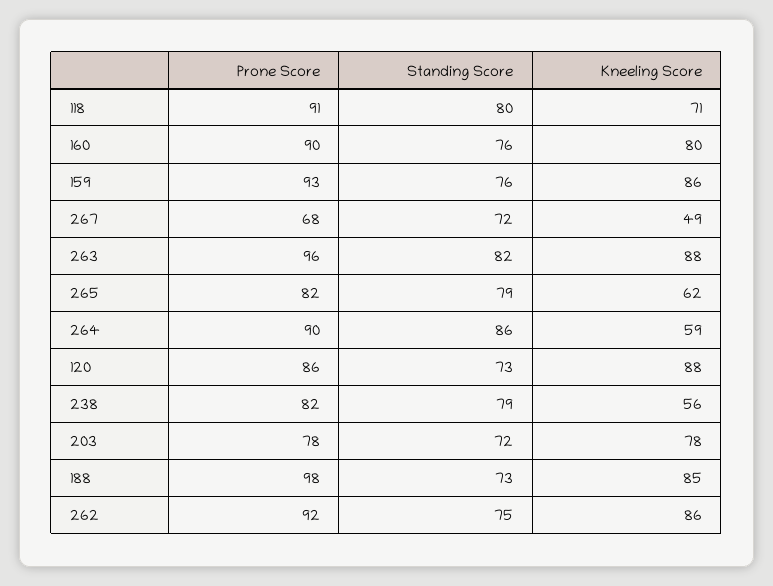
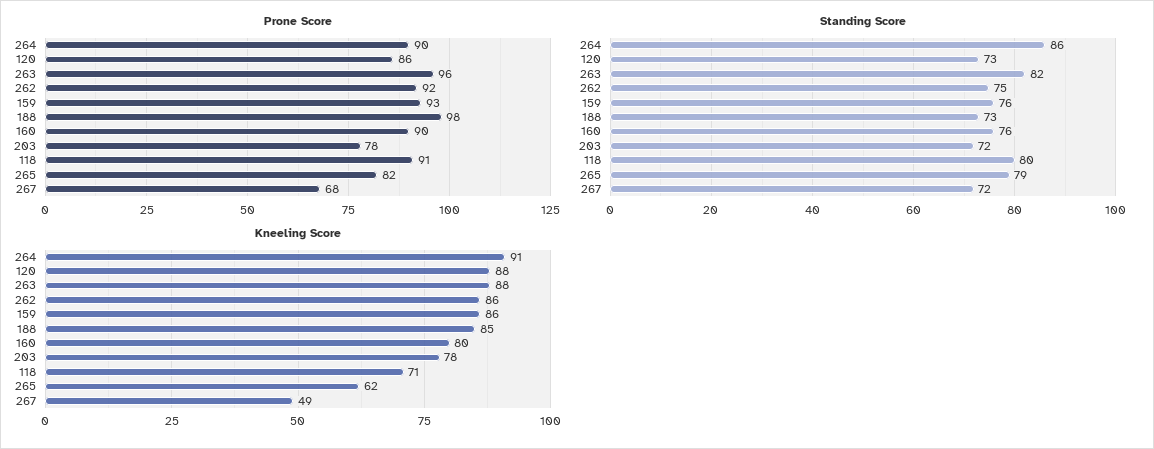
  {
    "Prone Score": {
      "118": 91,
      "160": 90,
      "159": 93,
      "267": 68,
      "263": 96,
      "265": 82,
      "264": 90,
      "120": 86,
-     "238": 82,
      "203": 78,
      "188": 98,
      "262": 92
    },
    "Standing Score": {
      "118": 80,
      "160": 76,
      "159": 76,
      "267": 72,
      "263": 82,
      "265": 79,
      "264": 86,
      "120": 73,
-     "238": 79,
      "203": 72,
      "188": 73,
      "262": 75
    },
    "Kneeling Score": {
      "118": 71,
      "160": 80,
      "159": 86,
      "267": 49,
      "263": 88,
      "265": 62,
-     "264": 59,
+     "264": 91,
      "120": 88,
-     "238": 56,
      "203": 78,
      "188": 85,
      "262": 86
    }
  }

